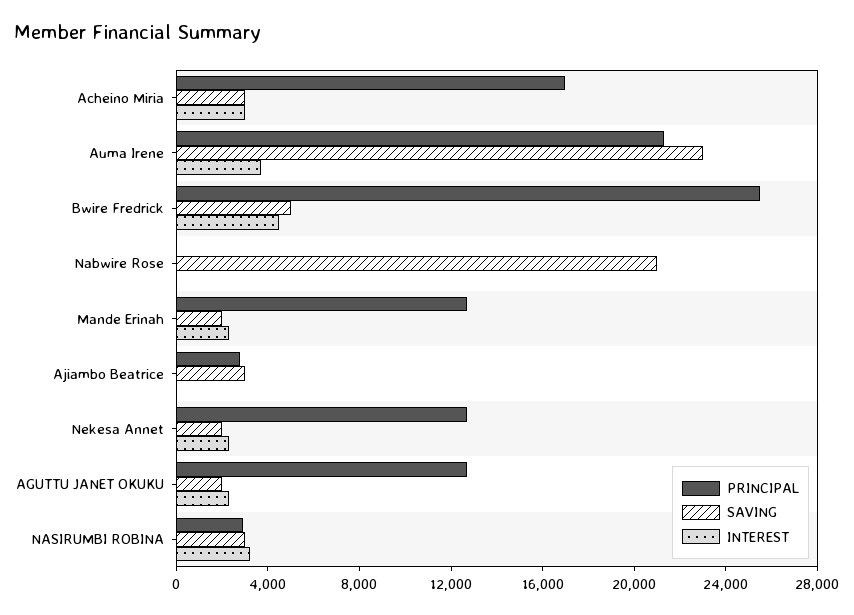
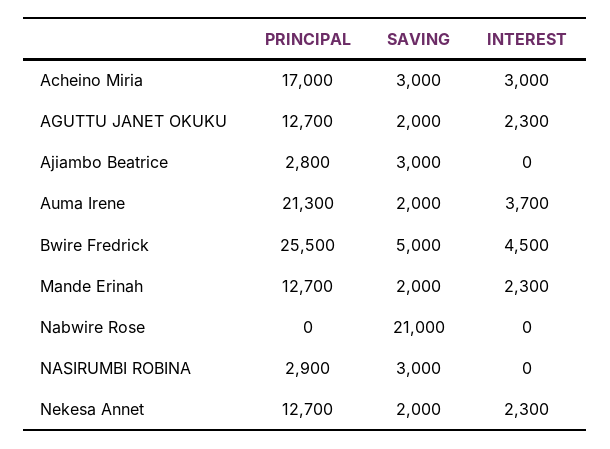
  {
    "PRINCIPAL": {
      "Acheino Miria": 17000,
      "Auma Irene": 21300,
      "Bwire Fredrick": 25500,
      "Nabwire Rose": 0,
      "Mande Erinah": 12700,
      "Ajiambo Beatrice": 2800,
      "Nekesa Annet": 12700,
      "AGUTTU JANET OKUKU": 12700,
      "NASIRUMBI ROBINA": 2900
    },
    "SAVING": {
      "Acheino Miria": 3000,
-     "Auma Irene": 23000,
+     "Auma Irene": 2000,
      "Bwire Fredrick": 5000,
      "Nabwire Rose": 21000,
      "Mande Erinah": 2000,
      "Ajiambo Beatrice": 3000,
      "Nekesa Annet": 2000,
      "AGUTTU JANET OKUKU": 2000,
      "NASIRUMBI ROBINA": 3000
    },
    "INTEREST": {
      "Acheino Miria": 3000,
      "Auma Irene": 3700,
      "Bwire Fredrick": 4500,
      "Nabwire Rose": 0,
      "Mande Erinah": 2300,
      "Ajiambo Beatrice": 0,
      "Nekesa Annet": 2300,
      "AGUTTU JANET OKUKU": 2300,
-     "NASIRUMBI ROBINA": 3000
+     "NASIRUMBI ROBINA": 0
    }
  }

